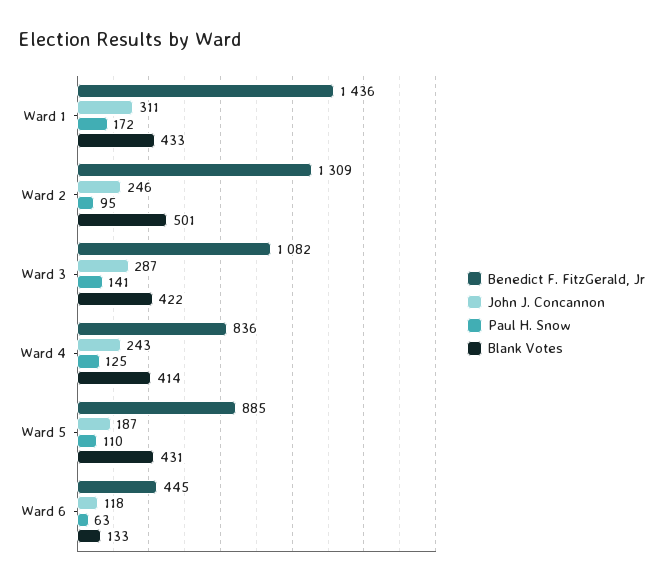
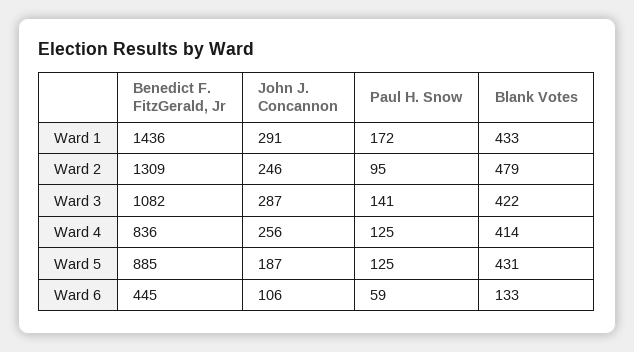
  {
    "Benedict F. FitzGerald, Jr": {
      "Ward 1": 1436,
      "Ward 2": 1309,
      "Ward 3": 1082,
      "Ward 4": 836,
      "Ward 5": 885,
      "Ward 6": 445
    },
    "John J. Concannon": {
-     "Ward 1": 311,
+     "Ward 1": 291,
      "Ward 2": 246,
      "Ward 3": 287,
-     "Ward 4": 243,
+     "Ward 4": 256,
      "Ward 5": 187,
-     "Ward 6": 118
+     "Ward 6": 106
    },
    "Paul H. Snow": {
      "Ward 1": 172,
      "Ward 2": 95,
      "Ward 3": 141,
      "Ward 4": 125,
-     "Ward 5": 110,
+     "Ward 5": 125,
-     "Ward 6": 63
+     "Ward 6": 59
    },
    "Blank Votes": {
      "Ward 1": 433,
-     "Ward 2": 501,
+     "Ward 2": 479,
      "Ward 3": 422,
      "Ward 4": 414,
      "Ward 5": 431,
      "Ward 6": 133
    }
  }

